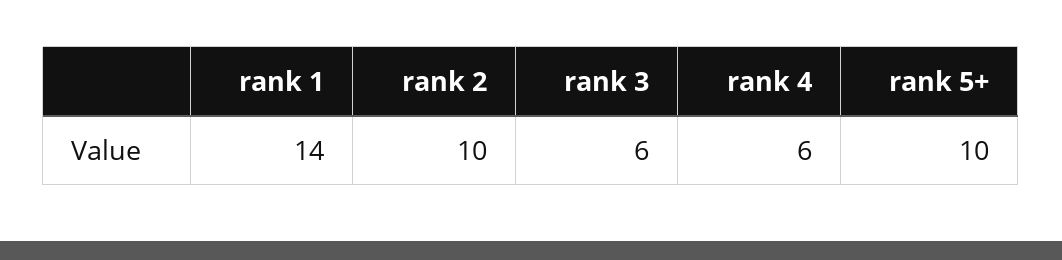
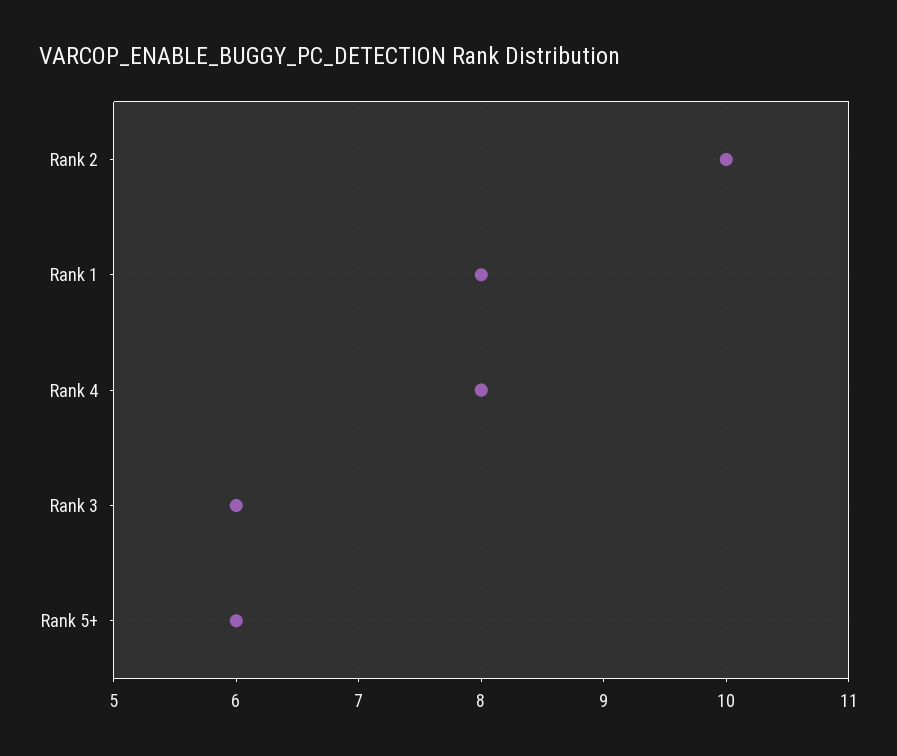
  {
-   "rank 1": 14,
+   "rank 1": 8,
    "rank 2": 10,
    "rank 3": 6,
-   "rank 4": 6,
+   "rank 4": 8,
-   "rank 5+": 10
+   "rank 5+": 6
  }

